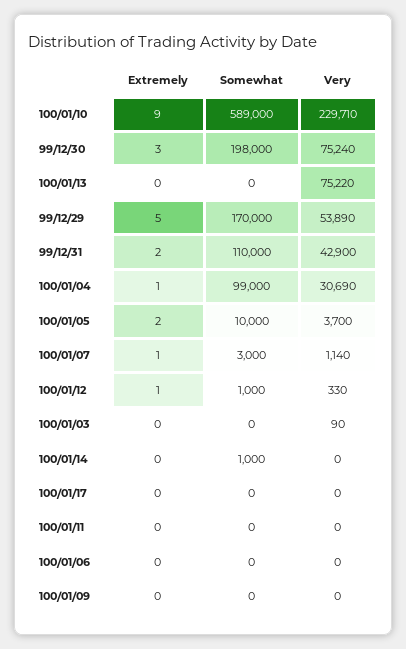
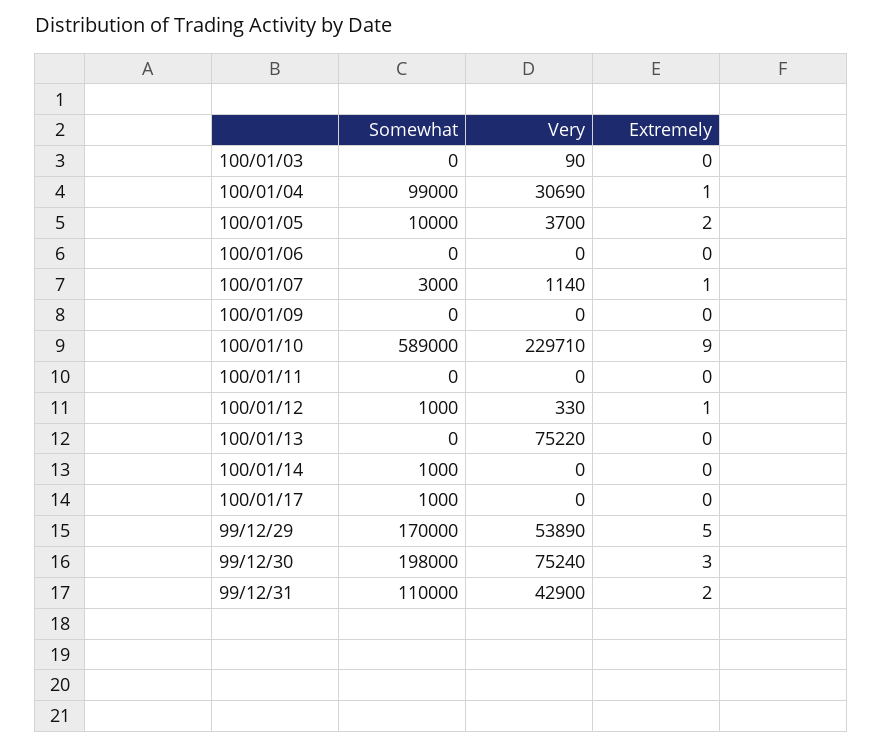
  {
    "Extremely": {
      "100/01/10": 9,
      "99/12/30": 3,
      "100/01/13": 0,
      "99/12/29": 5,
      "99/12/31": 2,
      "100/01/04": 1,
      "100/01/05": 2,
      "100/01/07": 1,
      "100/01/12": 1,
      "100/01/03": 0,
      "100/01/14": 0,
      "100/01/17": 0,
      "100/01/11": 0,
      "100/01/06": 0,
      "100/01/09": 0
    },
    "Somewhat": {
      "100/01/10": 589000,
      "99/12/30": 198000,
      "100/01/13": 0,
      "99/12/29": 170000,
      "99/12/31": 110000,
      "100/01/04": 99000,
      "100/01/05": 10000,
      "100/01/07": 3000,
      "100/01/12": 1000,
      "100/01/03": 0,
      "100/01/14": 1000,
-     "100/01/17": 0,
+     "100/01/17": 1000,
      "100/01/11": 0,
      "100/01/06": 0,
      "100/01/09": 0
    },
    "Very": {
      "100/01/10": 229710,
      "99/12/30": 75240,
      "100/01/13": 75220,
      "99/12/29": 53890,
      "99/12/31": 42900,
      "100/01/04": 30690,
      "100/01/05": 3700,
      "100/01/07": 1140,
      "100/01/12": 330,
      "100/01/03": 90,
      "100/01/14": 0,
      "100/01/17": 0,
      "100/01/11": 0,
      "100/01/06": 0,
      "100/01/09": 0
    }
  }

